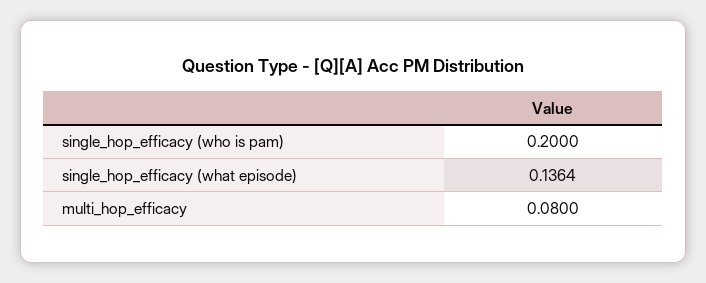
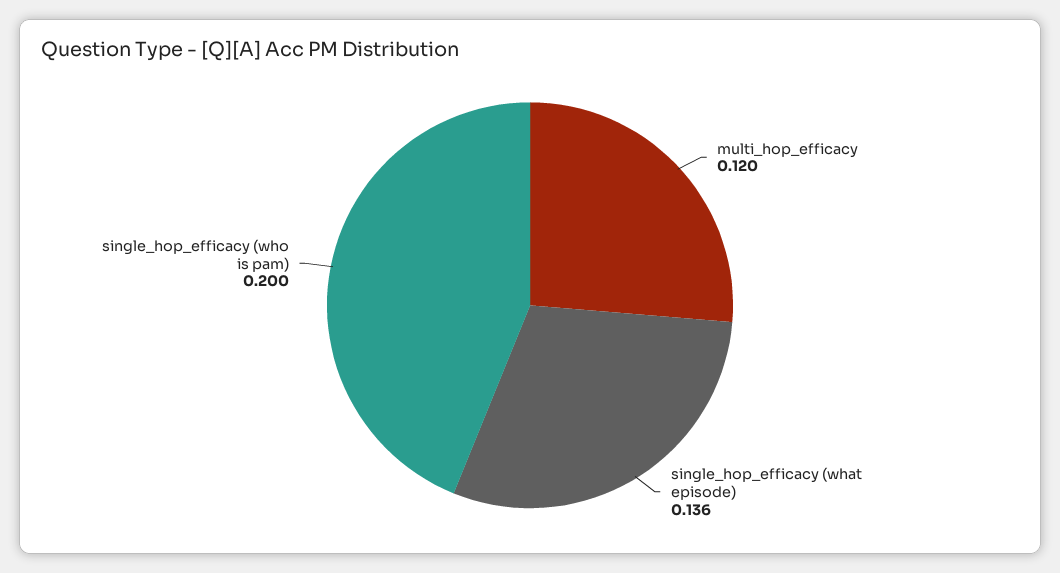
  {
    "single_hop_efficacy (who is pam)": 0.2,
    "single_hop_efficacy (what episode)": 0.1364,
-   "multi_hop_efficacy": 0.08
+   "multi_hop_efficacy": 0.12
  }

